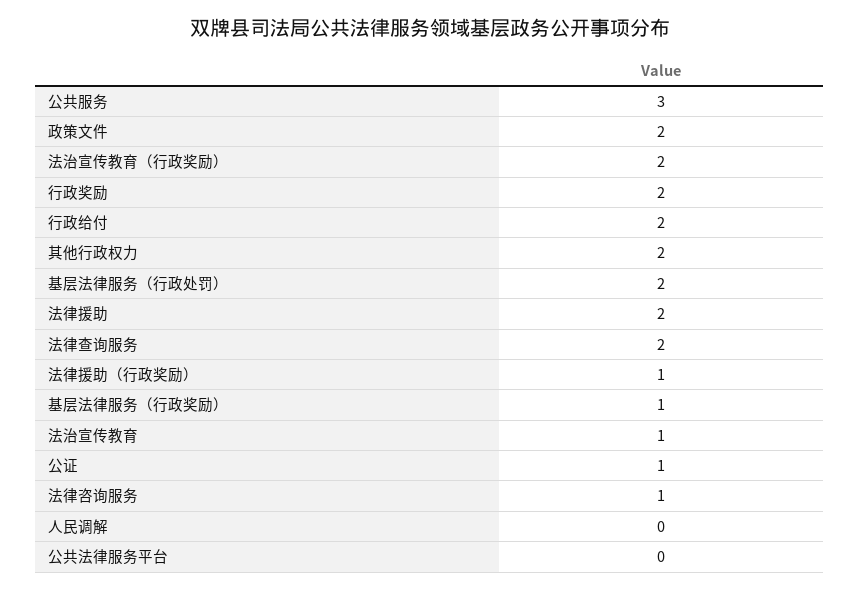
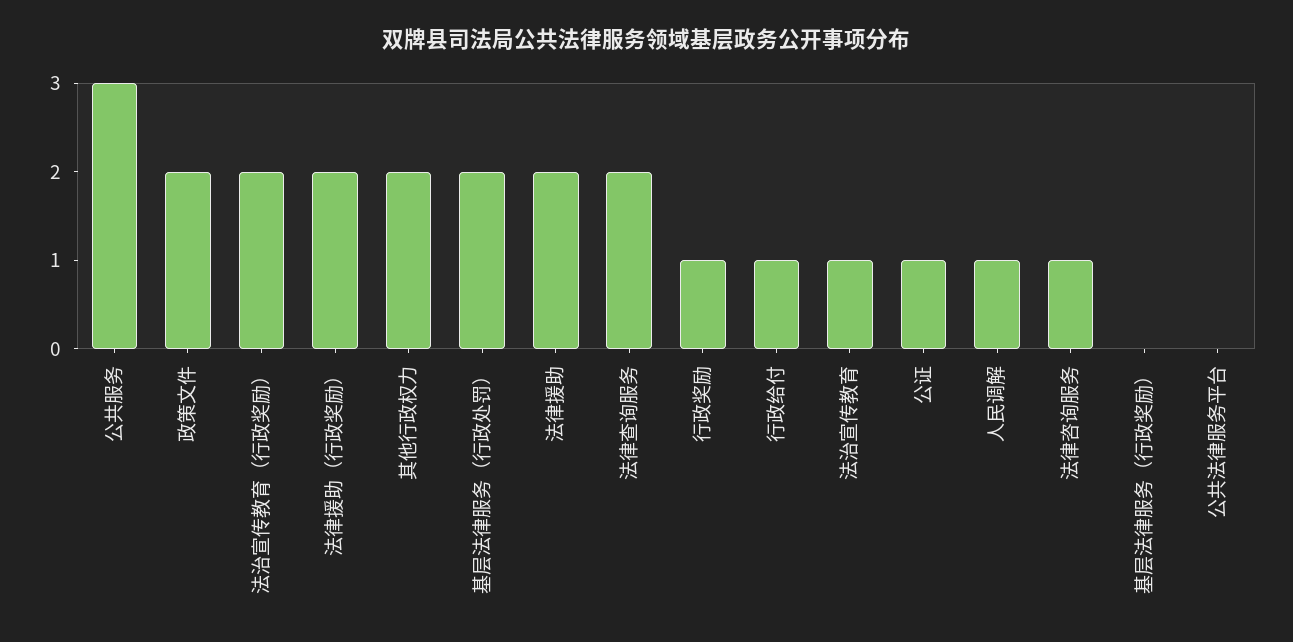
  {
    "公共服务": 3,
    "政策文件": 2,
    "法治宣传教育（行政奖励）": 2,
-   "行政奖励": 2,
+   "行政奖励": 1,
-   "行政给付": 2,
+   "行政给付": 1,
    "其他行政权力": 2,
    "基层法律服务（行政处罚）": 2,
    "法律援助": 2,
    "法律查询服务": 2,
-   "法律援助（行政奖励）": 1,
+   "法律援助（行政奖励）": 2,
-   "基层法律服务（行政奖励）": 1,
+   "基层法律服务（行政奖励）": 0,
    "法治宣传教育": 1,
    "公证": 1,
    "法律咨询服务": 1,
-   "人民调解": 0,
+   "人民调解": 1,
    "公共法律服务平台": 0
  }

